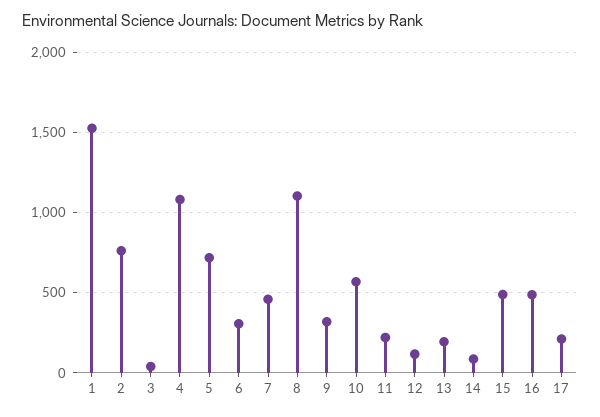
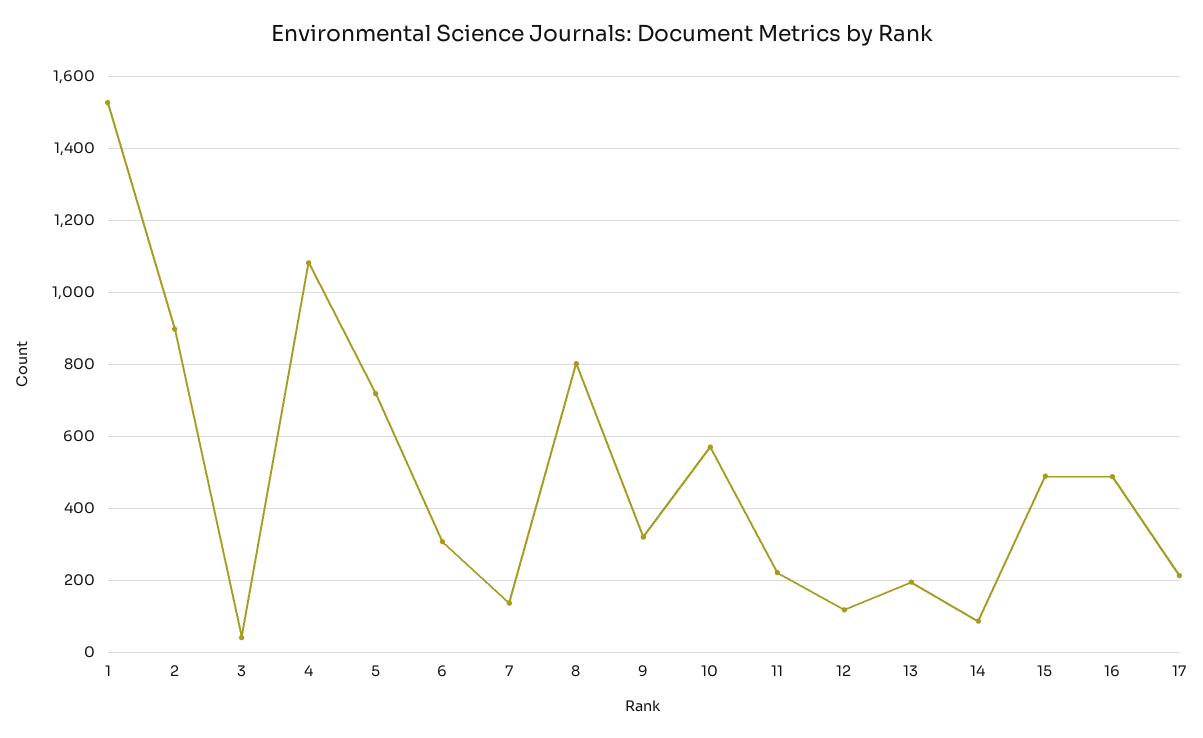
  {
    "1": 1520,
-   "2": 750,
+   "2": 900,
    "3": 40,
    "4": 1080,
    "5": 720,
    "6": 300,
-   "7": 450,
+   "7": 140,
-   "8": 1100,
+   "8": 800,
    "9": 320,
    "10": 560,
    "11": 220,
    "12": 120,
    "13": 200,
    "14": 80,
    "15": 480,
    "16": 480,
    "17": 220
  }

